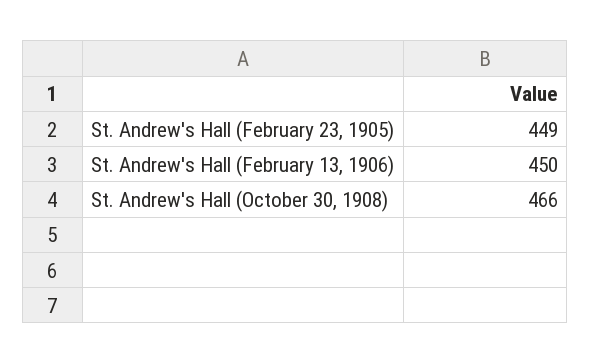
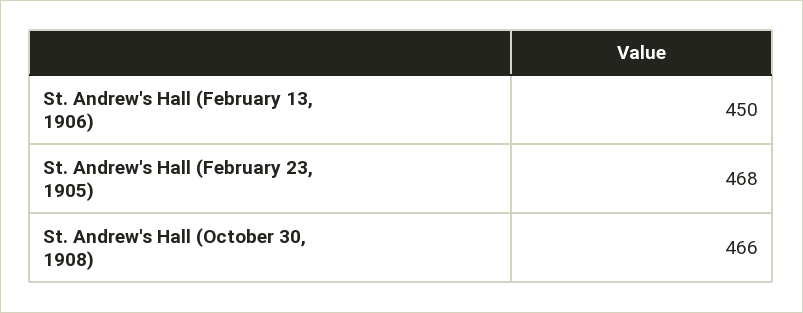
  {
-   "St. Andrew's Hall (February 23, 1905)": 449,
+   "St. Andrew's Hall (February 23, 1905)": 468,
    "St. Andrew's Hall (February 13, 1906)": 450,
    "St. Andrew's Hall (October 30, 1908)": 466
  }

